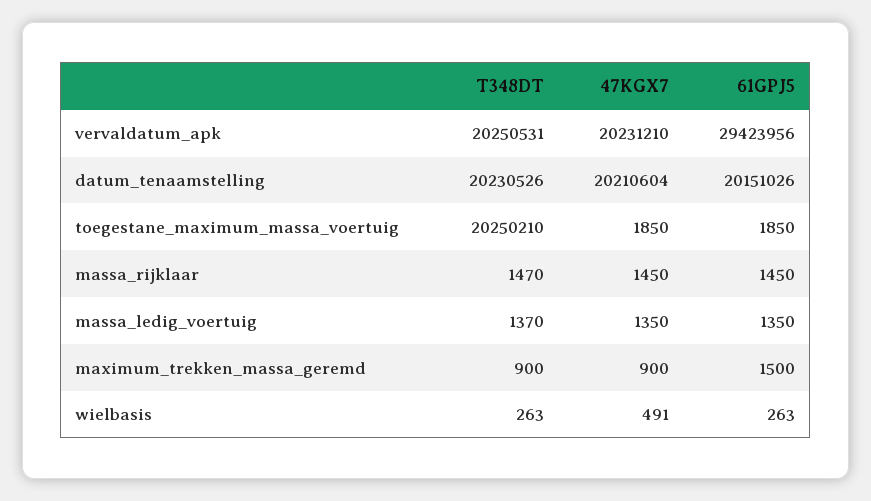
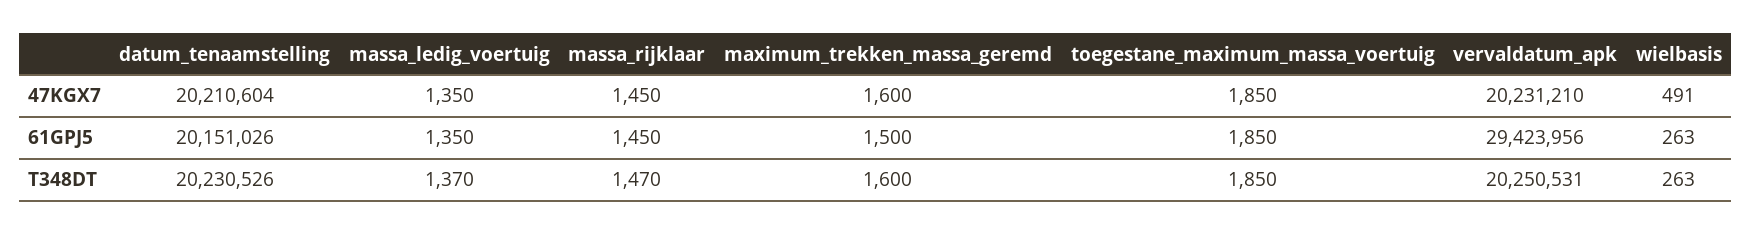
  {
    "T348DT": {
      "vervaldatum_apk": 20250531,
      "datum_tenaamstelling": 20230526,
-     "toegestane_maximum_massa_voertuig": 20250210,
+     "toegestane_maximum_massa_voertuig": 1850,
      "massa_rijklaar": 1470,
      "massa_ledig_voertuig": 1370,
-     "maximum_trekken_massa_geremd": 900,
+     "maximum_trekken_massa_geremd": 1600,
      "wielbasis": 263
    },
    "47KGX7": {
      "vervaldatum_apk": 20231210,
      "datum_tenaamstelling": 20210604,
      "toegestane_maximum_massa_voertuig": 1850,
      "massa_rijklaar": 1450,
      "massa_ledig_voertuig": 1350,
-     "maximum_trekken_massa_geremd": 900,
+     "maximum_trekken_massa_geremd": 1600,
      "wielbasis": 491
    },
    "61GPJ5": {
      "vervaldatum_apk": 29423956,
      "datum_tenaamstelling": 20151026,
      "toegestane_maximum_massa_voertuig": 1850,
      "massa_rijklaar": 1450,
      "massa_ledig_voertuig": 1350,
      "maximum_trekken_massa_geremd": 1500,
      "wielbasis": 263
    }
  }

